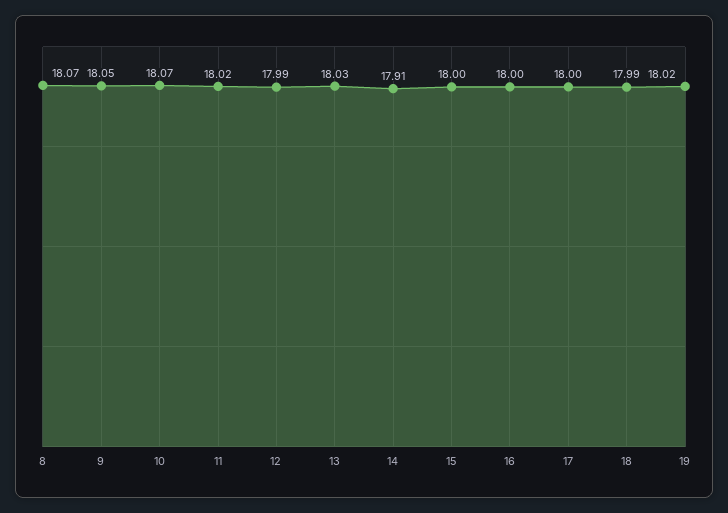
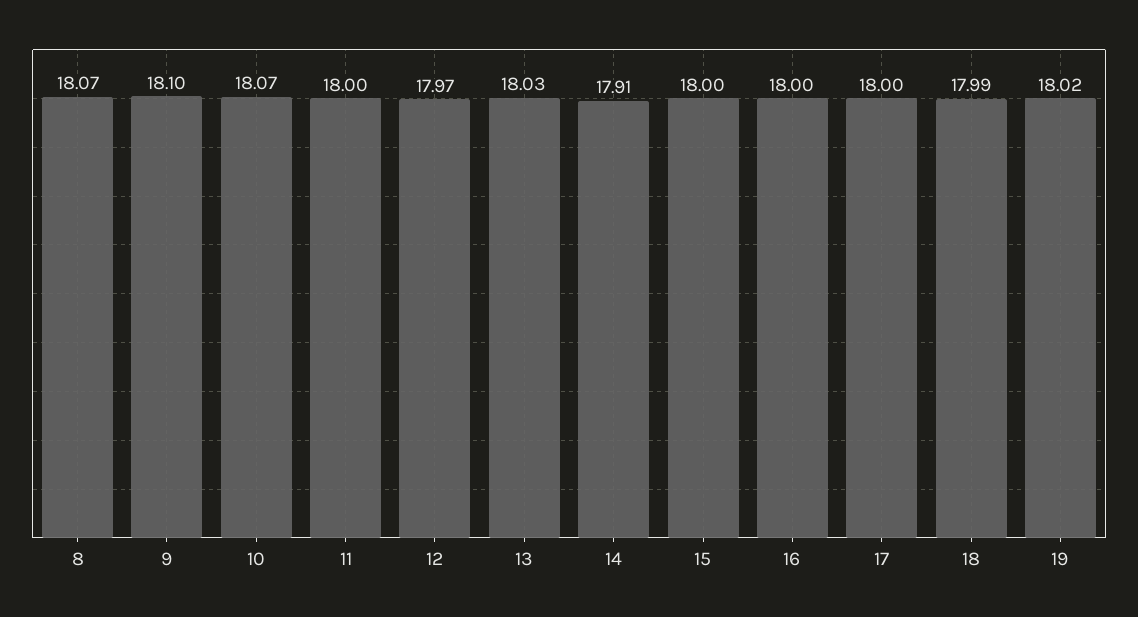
  {
    "8": 18.07,
-   "9": 18.05,
+   "9": 18.1,
    "10": 18.07,
-   "11": 18.02,
+   "11": 18,
-   "12": 17.99,
+   "12": 17.97,
    "13": 18.03,
    "14": 17.91,
    "15": 18,
    "16": 18,
    "17": 18,
    "18": 17.99,
    "19": 18.02
  }

